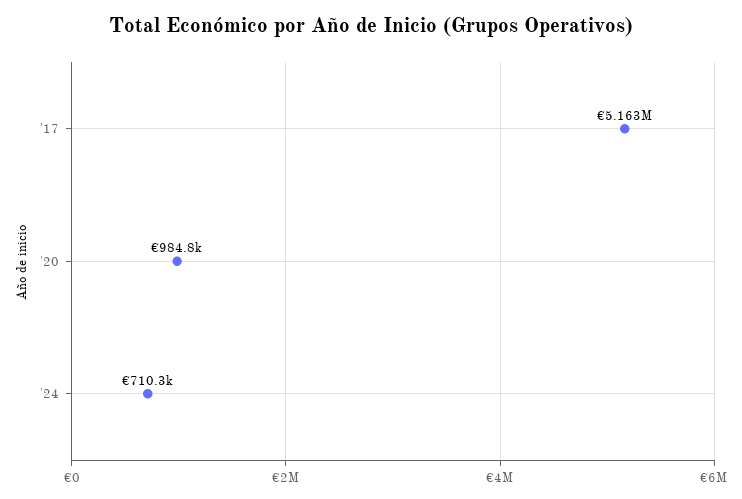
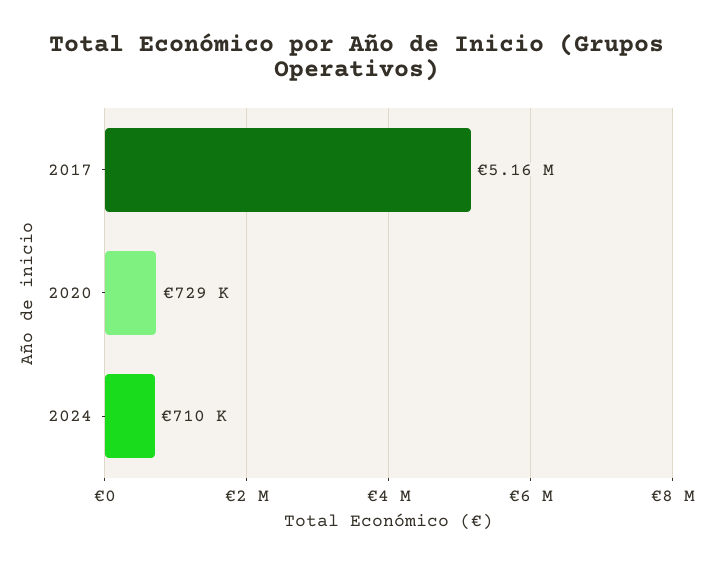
  {
    "'17": 5163000,
-   "'20": 984800,
+   "'20": 729000,
    "'24": 710300
  }

